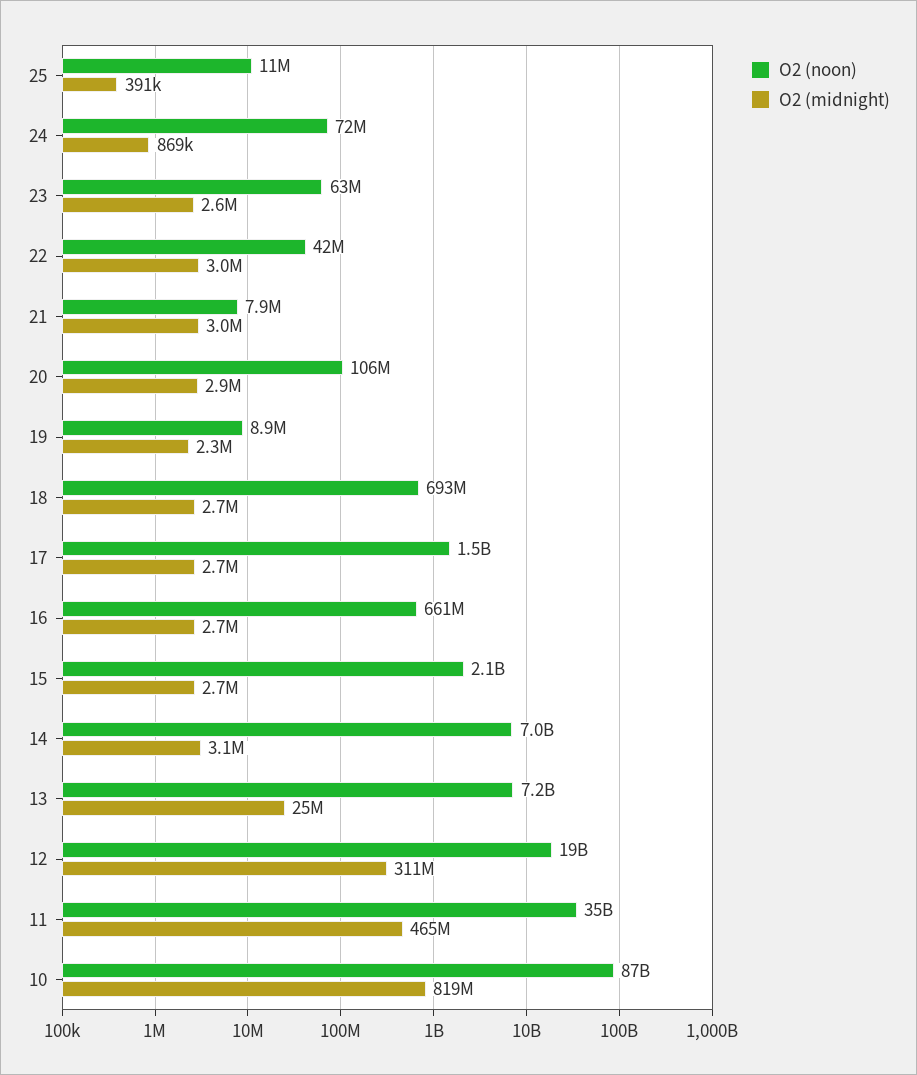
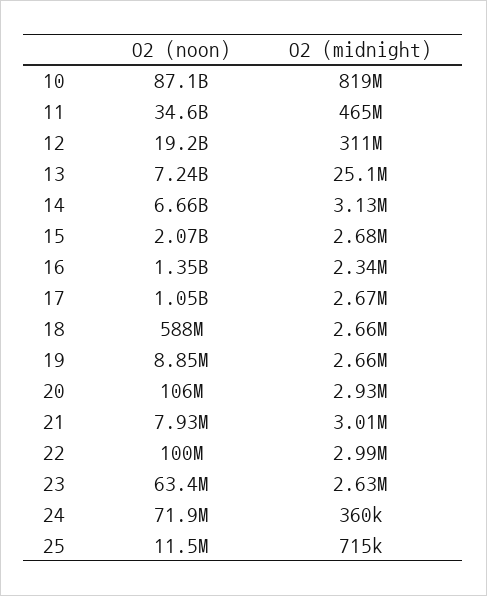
  {
    "O2 (noon)": {
      "25": 11500000,
      "24": 71900000,
      "23": 63400000,
-     "22": 42000000,
+     "22": 100000000,
      "21": 7930000,
      "20": 106000000,
      "19": 8850000,
-     "18": 693000000,
+     "18": 588000000,
-     "17": 1500000000,
+     "17": 1050000000,
-     "16": 661000000,
+     "16": 1350000000,
      "15": 2070000000,
-     "14": 7000000000,
+     "14": 6660000000,
      "13": 7240000000,
      "12": 19200000000,
      "11": 34600000000,
      "10": 87100000000
    },
    "O2 (midnight)": {
-     "25": 391000,
+     "25": 715000,
-     "24": 869000,
+     "24": 360000,
      "23": 2630000,
      "22": 2990000,
      "21": 3010000,
      "20": 2930000,
-     "19": 2300000,
+     "19": 2660000,
      "18": 2660000,
      "17": 2670000,
-     "16": 2700000,
+     "16": 2340000,
      "15": 2680000,
      "14": 3130000,
      "13": 25100000,
      "12": 311000000,
      "11": 465000000,
      "10": 819000000
    }
  }

